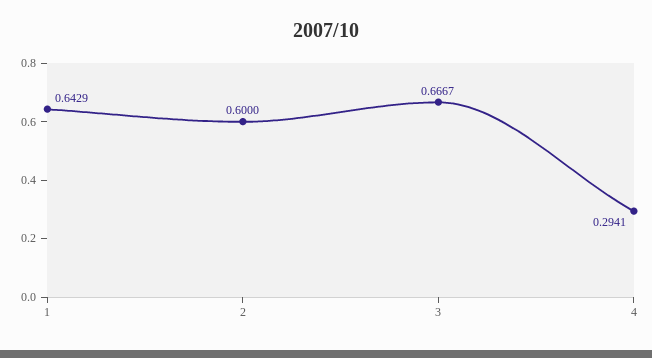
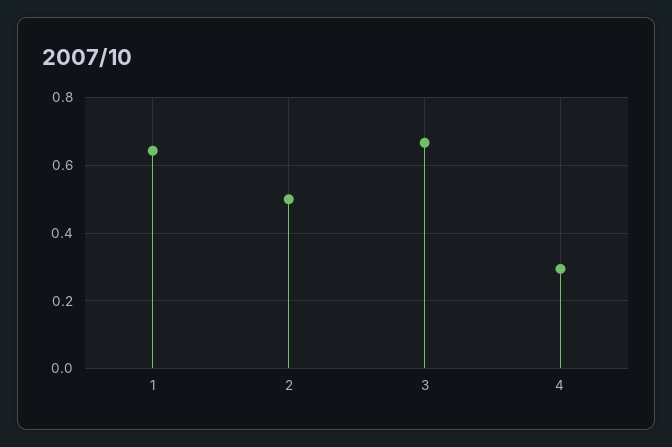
  {
    "1": 0.6429,
-   "2": 0.6,
+   "2": 0.5,
    "3": 0.6667,
    "4": 0.2941
  }

